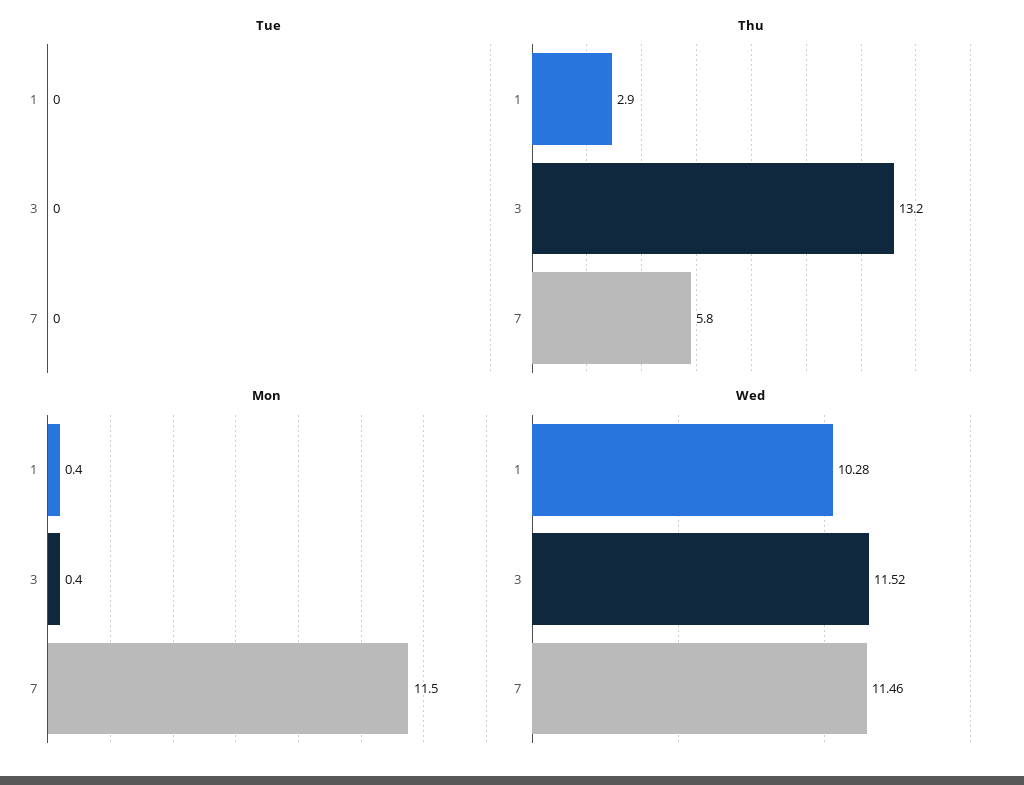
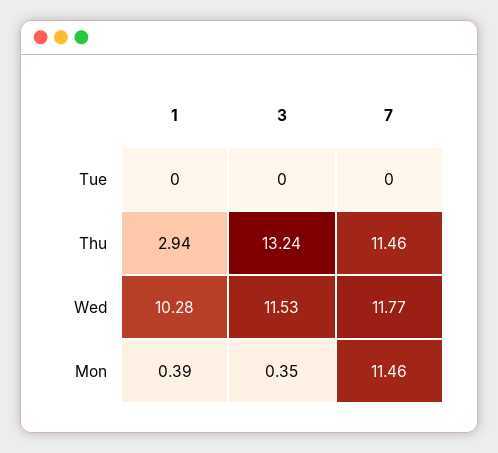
  {
    "Tue": {
      "1": 0,
      "3": 0,
      "7": 0
    },
    "Thu": {
      "1": 2.94,
      "3": 13.24,
-     "7": 5.8
+     "7": 11.46
    },
    "Mon": {
      "1": 0.39,
      "3": 0.35,
      "7": 11.46
    },
    "Wed": {
      "1": 10.28,
-     "3": 11.52,
+     "3": 11.53,
-     "7": 11.46
+     "7": 11.77
    }
  }

